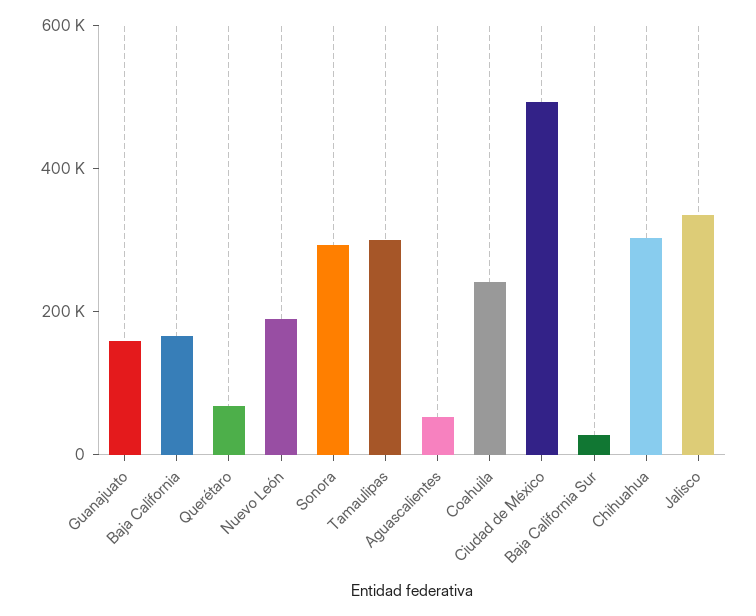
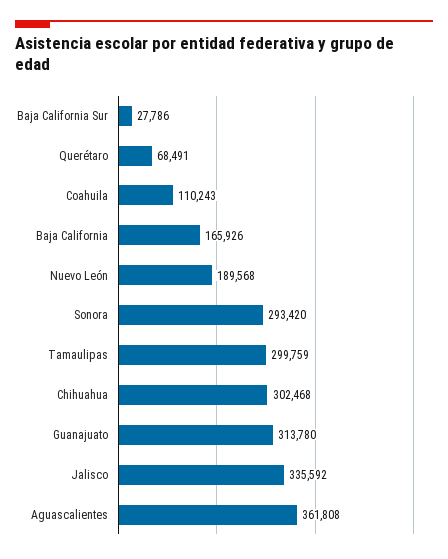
  {
-   "Guanajuato": 150000,
+   "Guanajuato": 313780,
    "Baja California": 165926,
    "Querétaro": 68491,
    "Nuevo León": 189568,
    "Sonora": 293420,
    "Tamaulipas": 299759,
-   "Aguascalientes": 50000,
+   "Aguascalientes": 361808,
-   "Coahuila": 250000,
+   "Coahuila": 110243,
-   "Ciudad de México": 500000,
    "Baja California Sur": 27786,
    "Chihuahua": 302468,
    "Jalisco": 335592
  }

